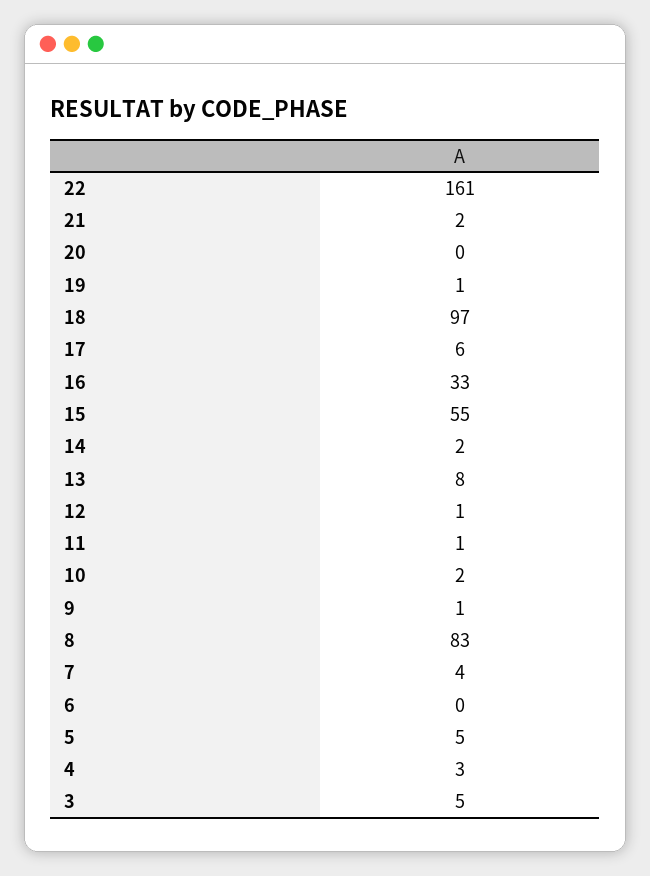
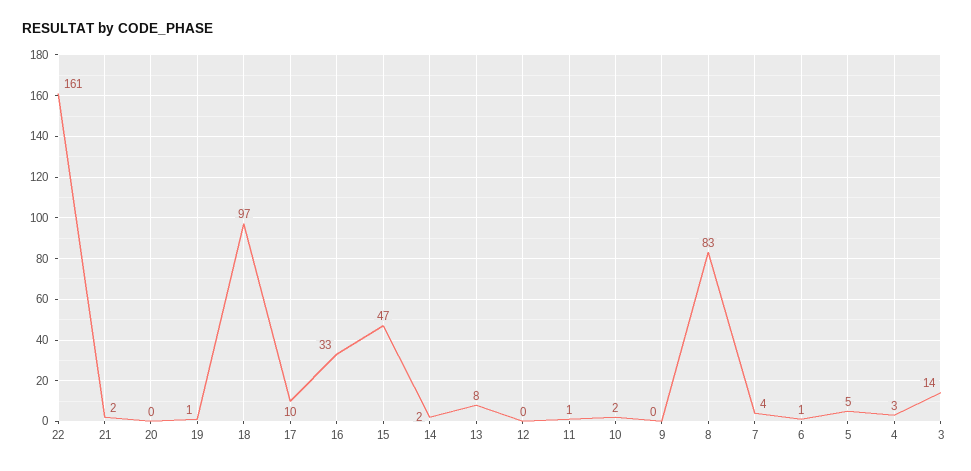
  {
    "22": 161,
    "21": 2,
    "20": 0,
    "19": 1,
    "18": 97,
-   "17": 6,
+   "17": 10,
    "16": 33,
-   "15": 55,
+   "15": 47,
    "14": 2,
    "13": 8,
-   "12": 1,
+   "12": 0,
    "11": 1,
    "10": 2,
-   "9": 1,
+   "9": 0,
    "8": 83,
    "7": 4,
-   "6": 0,
+   "6": 1,
    "5": 5,
    "4": 3,
-   "3": 5
+   "3": 14
  }

